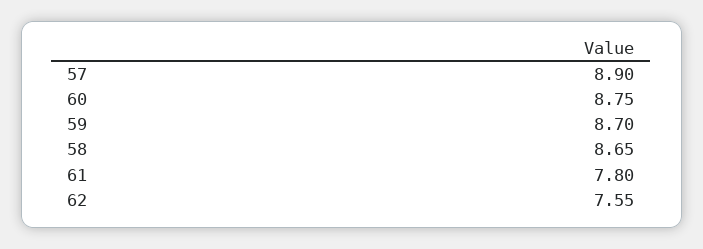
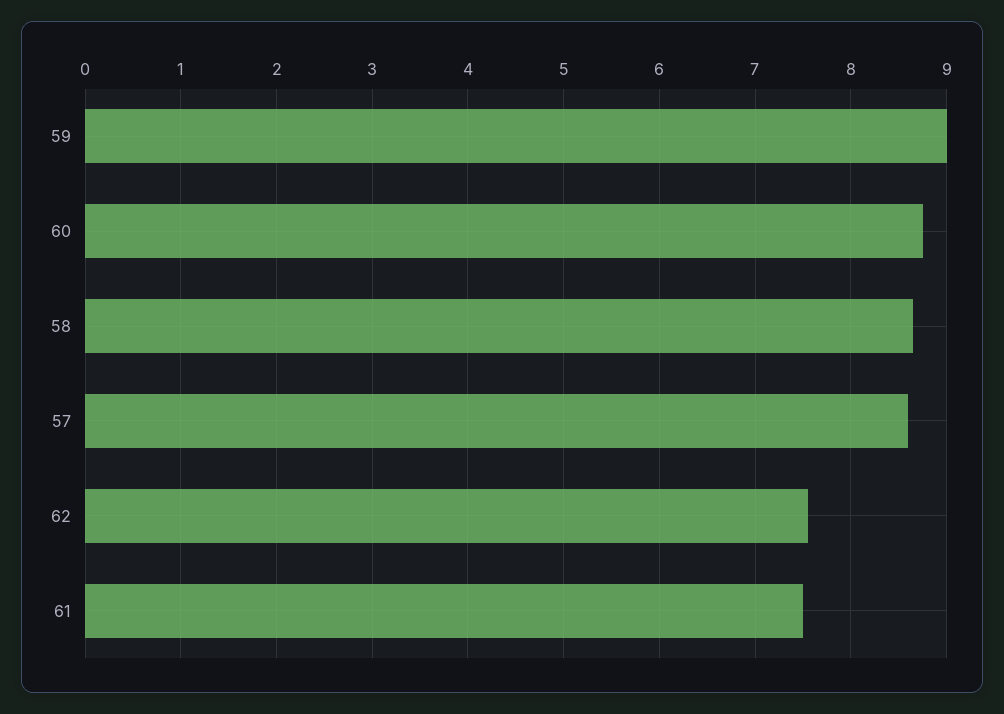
  {
-   "57": 8.9,
+   "57": 8.6,
    "60": 8.75,
-   "59": 8.7,
+   "59": 9,
    "58": 8.65,
-   "61": 7.8,
+   "61": 7.5,
    "62": 7.55
  }

